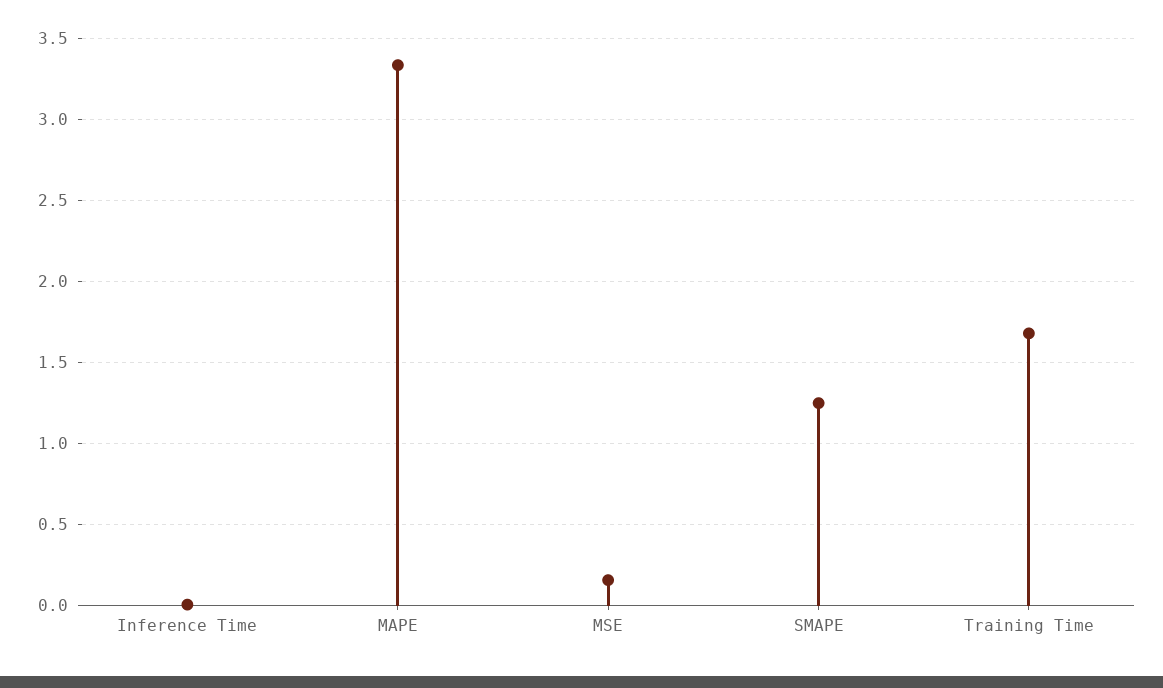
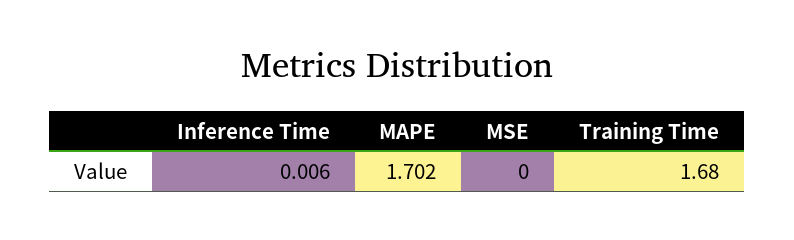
  {
    "Inference Time": 0.006,
-   "MAPE": 3.35,
+   "MAPE": 1.702,
-   "MSE": 0.15,
+   "MSE": 0,
-   "SMAPE": 1.25,
    "Training Time": 1.68
  }

